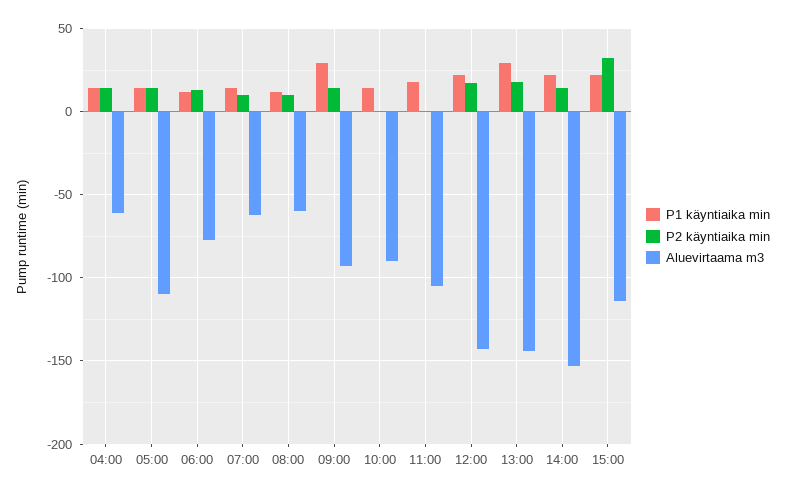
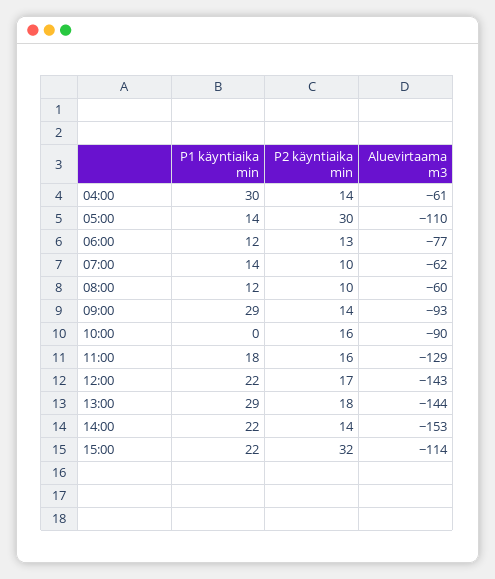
  {
    "P1 käyntiaika min": {
-     "04:00": 15,
+     "04:00": 30,
      "05:00": 14,
      "06:00": 12,
      "07:00": 14,
      "08:00": 12,
      "09:00": 29,
-     "10:00": 15,
+     "10:00": 0,
      "11:00": 18,
      "12:00": 22,
      "13:00": 29,
      "14:00": 22,
      "15:00": 22
    },
    "P2 käyntiaika min": {
      "04:00": 14,
-     "05:00": 15,
+     "05:00": 30,
      "06:00": 13,
      "07:00": 10,
      "08:00": 10,
      "09:00": 14,
-     "10:00": 0,
+     "10:00": 16,
-     "11:00": 0,
+     "11:00": 16,
      "12:00": 17,
      "13:00": 18,
      "14:00": 14,
      "15:00": 32
    },
    "Aluevirtaama m3": {
      "04:00": -61,
      "05:00": -110,
      "06:00": -77,
      "07:00": -62,
      "08:00": -60,
      "09:00": -93,
      "10:00": -90,
-     "11:00": -105,
+     "11:00": -129,
      "12:00": -143,
      "13:00": -144,
      "14:00": -153,
      "15:00": -114
    }
  }

